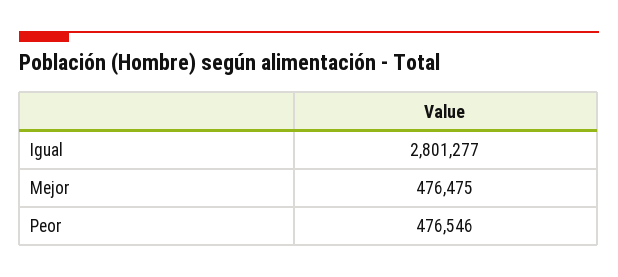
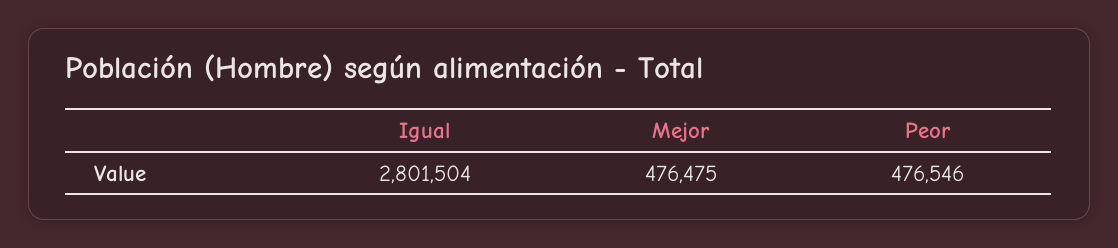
  {
-   "Igual": 2801277,
+   "Igual": 2801504,
    "Mejor": 476475,
    "Peor": 476546
  }

